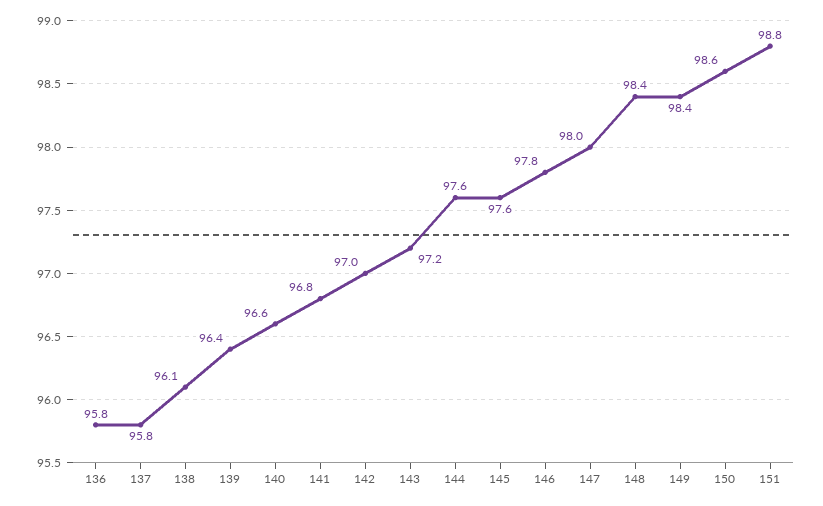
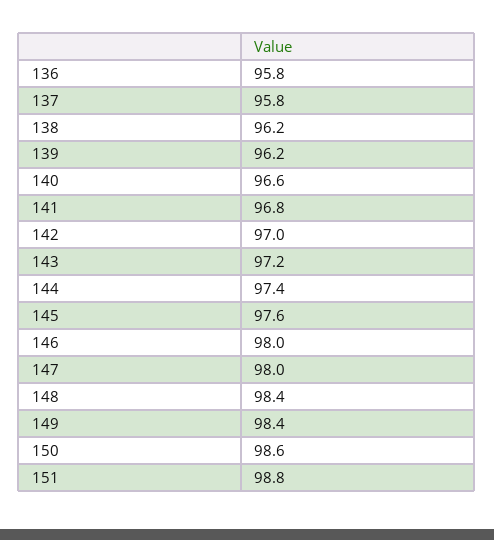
  {
    "136": 95.8,
    "137": 95.8,
-   "138": 96.1,
+   "138": 96.2,
-   "139": 96.4,
+   "139": 96.2,
    "140": 96.6,
    "141": 96.8,
    "142": 97,
    "143": 97.2,
-   "144": 97.6,
+   "144": 97.4,
    "145": 97.6,
-   "146": 97.8,
+   "146": 98,
    "147": 98,
    "148": 98.4,
    "149": 98.4,
    "150": 98.6,
    "151": 98.8
  }

